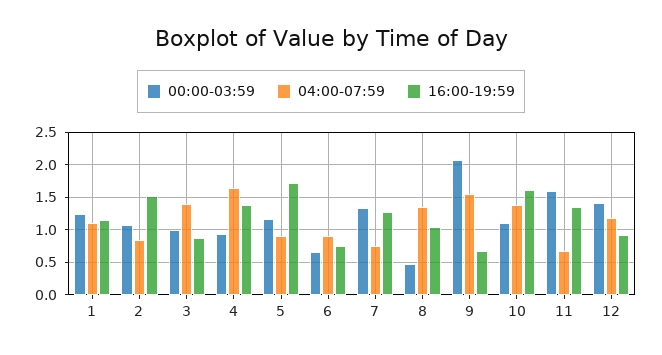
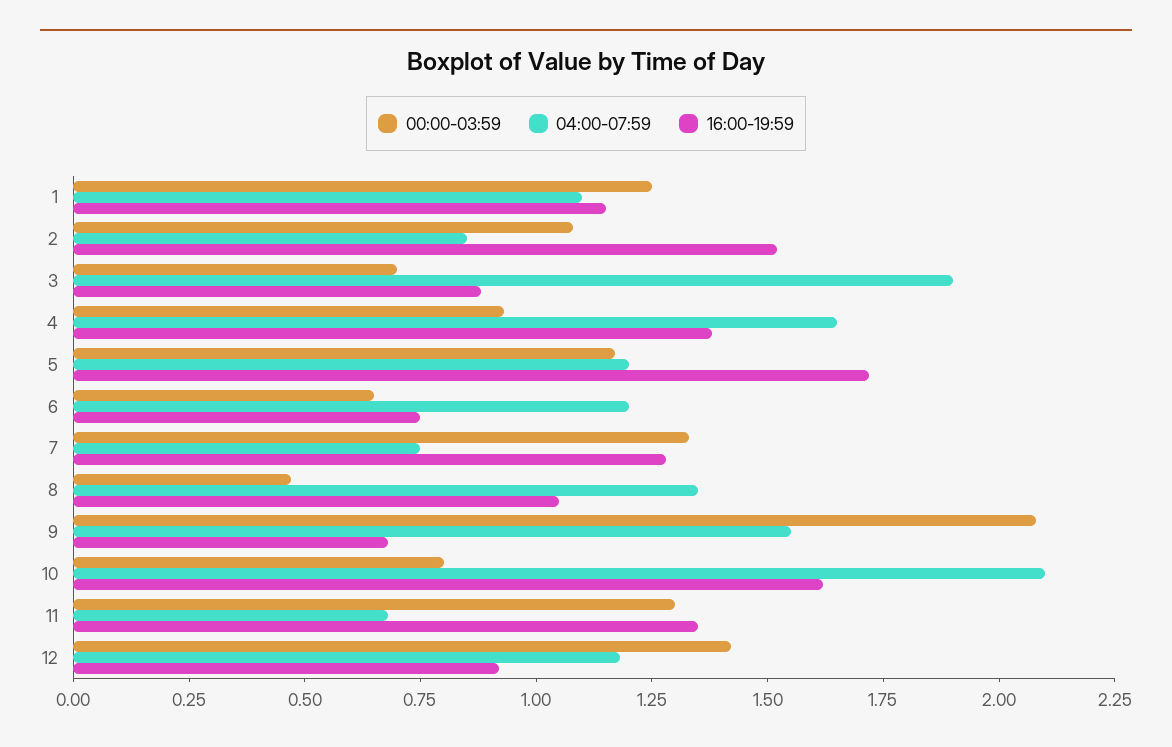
  {
    "00:00-03:59": {
      "1": 1.25,
      "2": 1.1,
-     "3": 1,
+     "3": 0.7,
      "4": 0.95,
      "5": 1.15,
      "6": 0.65,
      "7": 1.35,
      "8": 0.45,
      "9": 2.1,
-     "10": 1.1,
+     "10": 0.8,
-     "11": 1.6,
+     "11": 1.3,
      "12": 1.4
    },
    "04:00-07:59": {
      "1": 1.1,
      "2": 0.85,
-     "3": 1.4,
+     "3": 1.9,
      "4": 1.65,
-     "5": 0.9,
+     "5": 1.2,
-     "6": 0.9,
+     "6": 1.2,
      "7": 0.75,
      "8": 1.35,
      "9": 1.55,
-     "10": 1.4,
+     "10": 2.1,
      "11": 0.7,
      "12": 1.2
    },
    "16:00-19:59": {
      "1": 1.15,
      "2": 1.5,
      "3": 0.9,
      "4": 1.4,
      "5": 1.7,
      "6": 0.75,
      "7": 1.3,
      "8": 1.05,
      "9": 0.7,
      "10": 1.6,
      "11": 1.35,
      "12": 0.9
    }
  }

